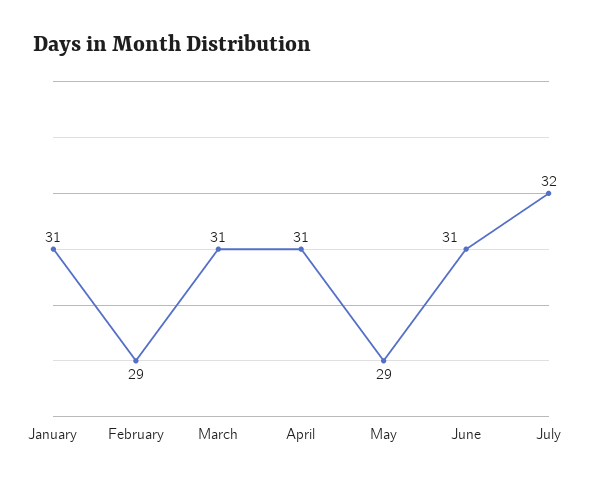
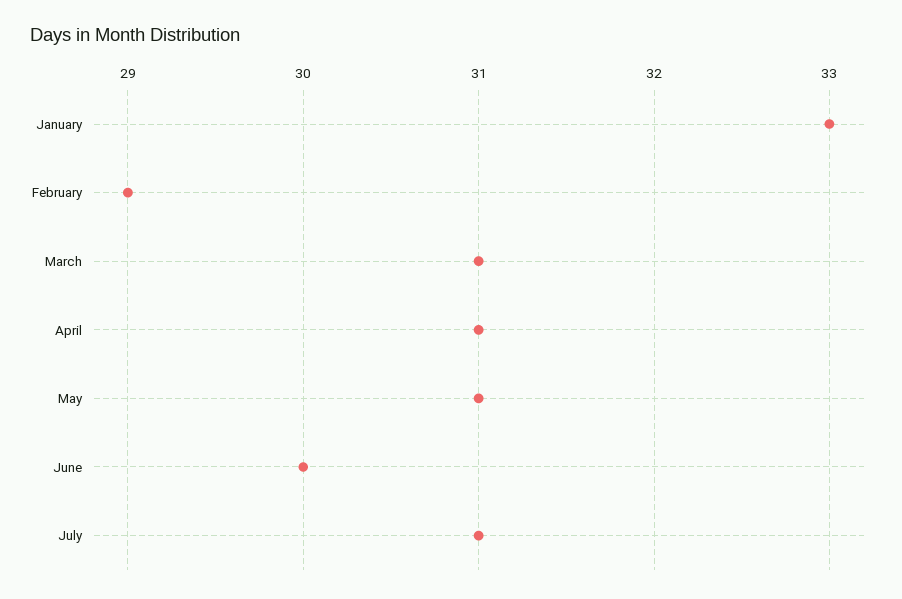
  {
-   "January": 31,
+   "January": 33,
    "February": 29,
    "March": 31,
    "April": 31,
-   "May": 29,
+   "May": 31,
-   "June": 31,
+   "June": 30,
-   "July": 32
+   "July": 31
  }

